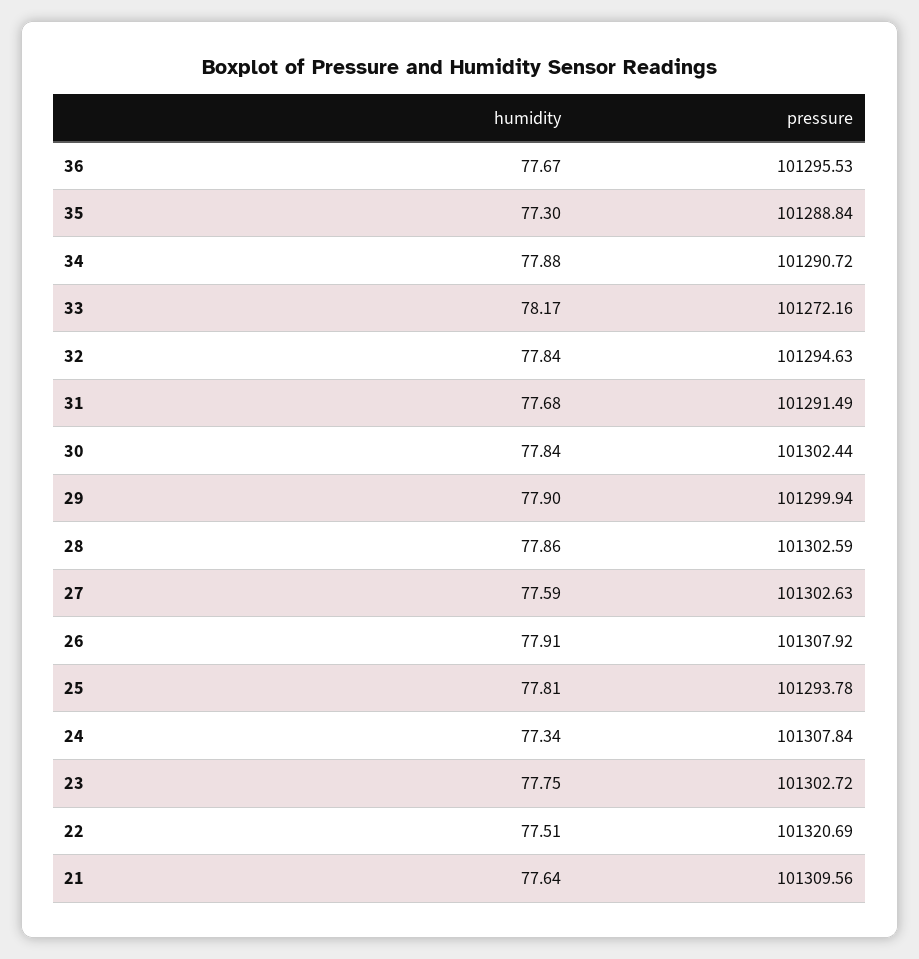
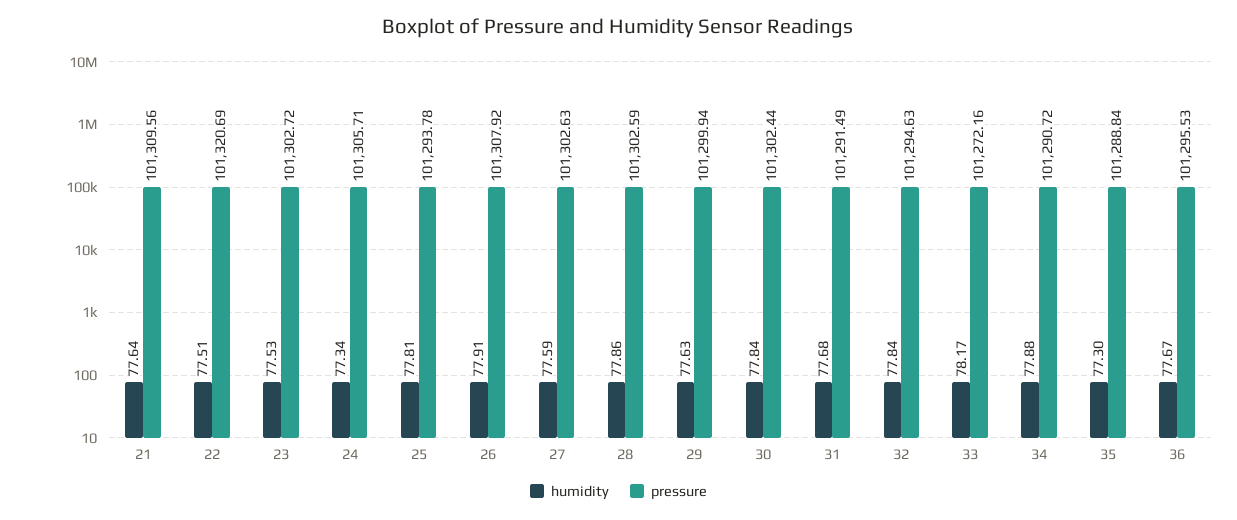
  {
    "humidity": {
      "36": 77.67,
      "35": 77.3,
      "34": 77.88,
      "33": 78.17,
      "32": 77.84,
      "31": 77.68,
      "30": 77.84,
-     "29": 77.9,
+     "29": 77.63,
      "28": 77.86,
      "27": 77.59,
      "26": 77.91,
      "25": 77.81,
      "24": 77.34,
-     "23": 77.75,
+     "23": 77.53,
      "22": 77.51,
      "21": 77.64
    },
    "pressure": {
      "36": 101295.53,
      "35": 101288.84,
      "34": 101290.72,
      "33": 101272.16,
      "32": 101294.63,
      "31": 101291.49,
      "30": 101302.44,
      "29": 101299.94,
      "28": 101302.59,
      "27": 101302.63,
      "26": 101307.92,
      "25": 101293.78,
-     "24": 101307.84,
+     "24": 101305.71,
      "23": 101302.72,
      "22": 101320.69,
      "21": 101309.56
    }
  }

